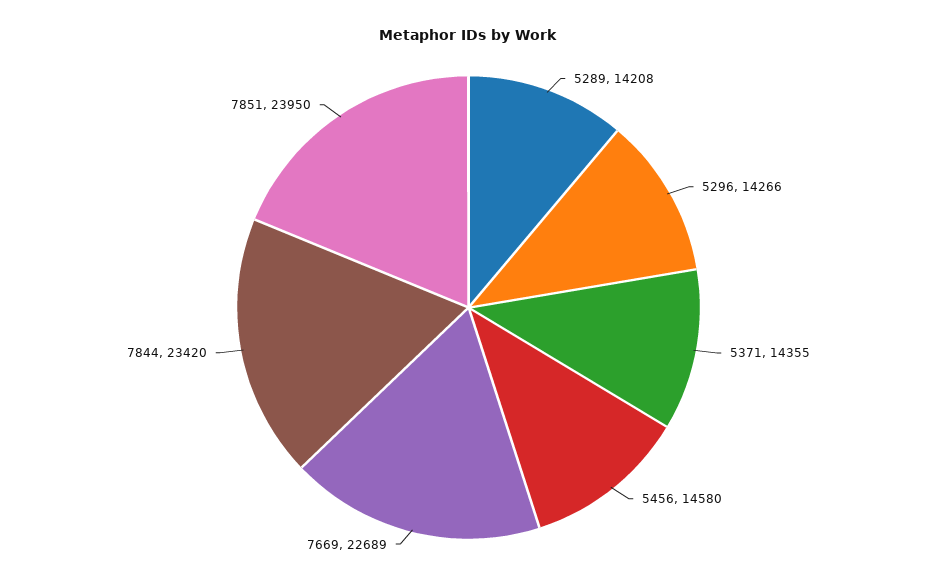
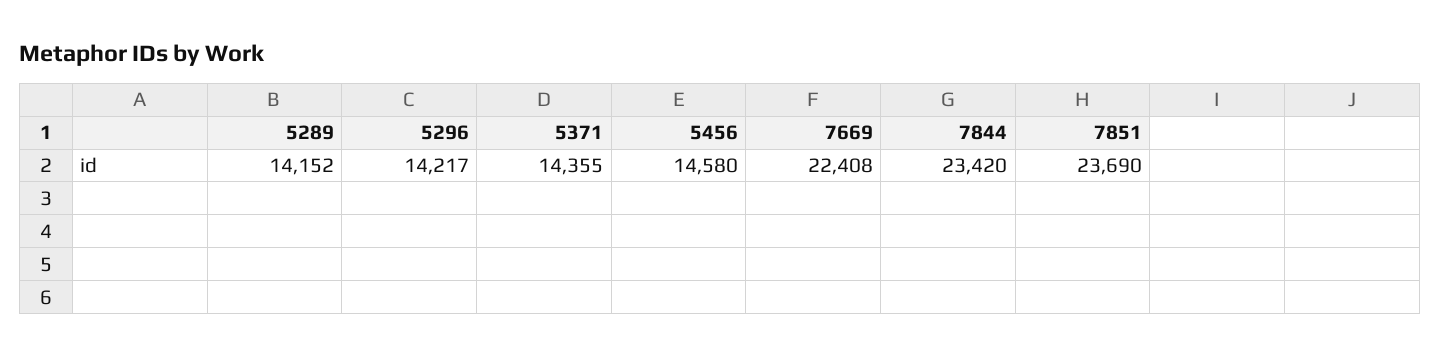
  {
-   "5289": 14208,
+   "5289": 14152,
-   "5296": 14266,
+   "5296": 14217,
    "5371": 14355,
    "5456": 14580,
-   "7669": 22689,
+   "7669": 22408,
    "7844": 23420,
-   "7851": 23950
+   "7851": 23690
  }

